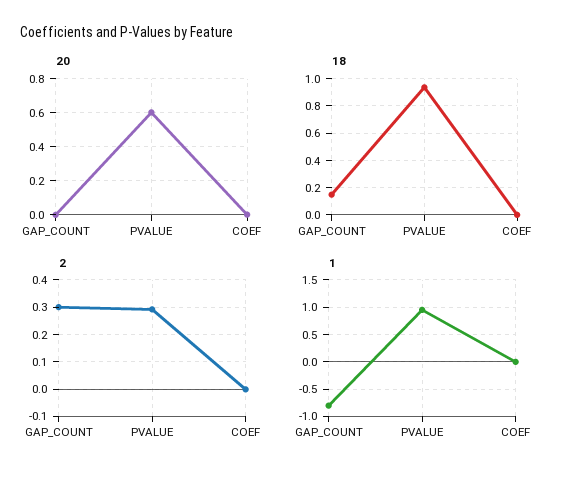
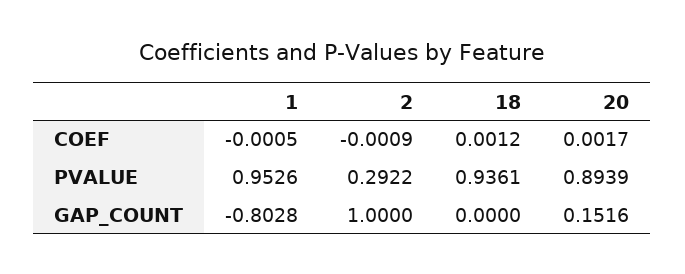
  {
    "20": {
-     "GAP_COUNT": 0,
+     "GAP_COUNT": 0.1516,
-     "PVALUE": 0.6,
+     "PVALUE": 0.8939,
      "COEF": 0.0017
    },
    "18": {
-     "GAP_COUNT": 0.15,
+     "GAP_COUNT": 0,
      "PVALUE": 0.9361,
      "COEF": 0.0012
    },
    "2": {
-     "GAP_COUNT": 0.3,
+     "GAP_COUNT": 1,
      "PVALUE": 0.2922,
      "COEF": -0.0009
    },
    "1": {
      "GAP_COUNT": -0.8028,
      "PVALUE": 0.9526,
      "COEF": -0.0005
    }
  }

